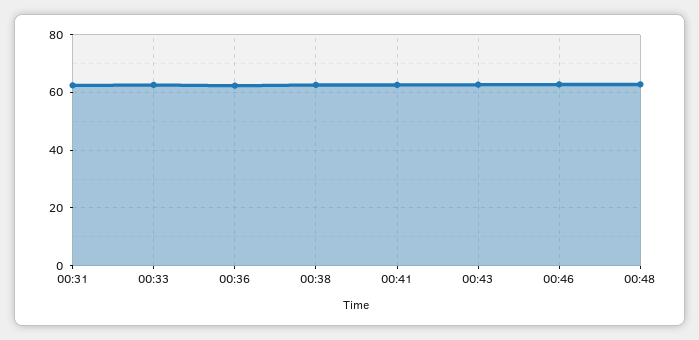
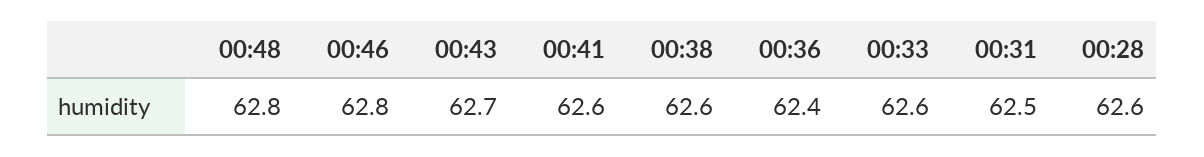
  {
    "00:31": 62.5,
    "00:33": 62.6,
    "00:36": 62.4,
    "00:38": 62.6,
    "00:41": 62.6,
    "00:43": 62.7,
    "00:46": 62.8,
-   "00:48": 62.8
+   "00:48": 62.8,
+   "00:28": 62.6
  }

